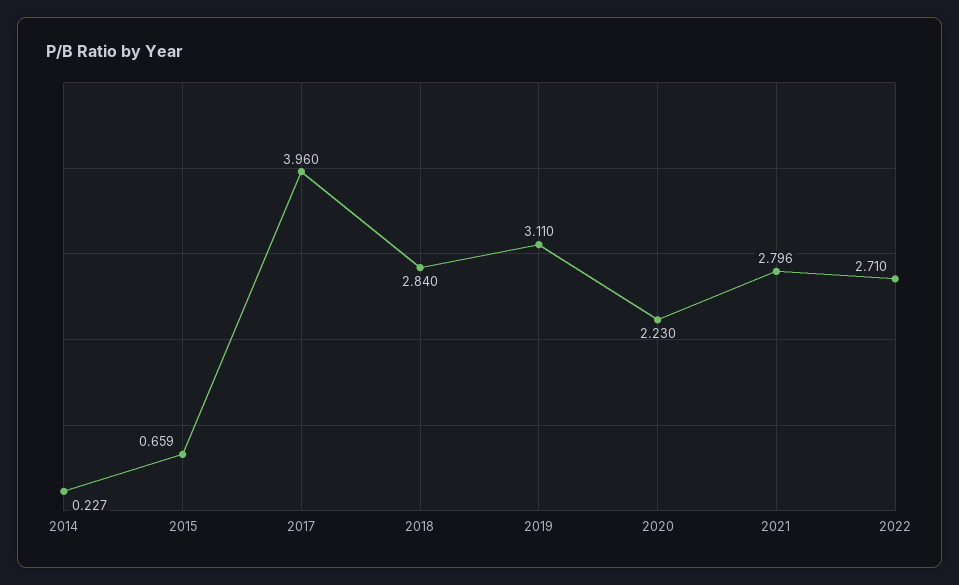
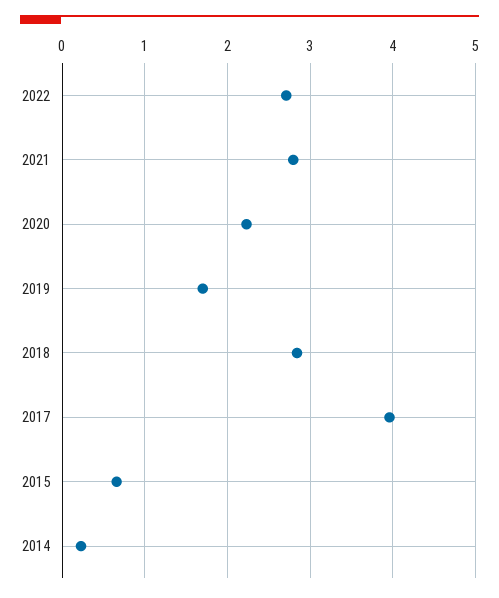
  {
    "2014": 0.227,
    "2015": 0.659,
    "2017": 3.96,
    "2018": 2.84,
-   "2019": 3.11,
+   "2019": 1.7,
    "2020": 2.23,
    "2021": 2.796,
    "2022": 2.71
  }

